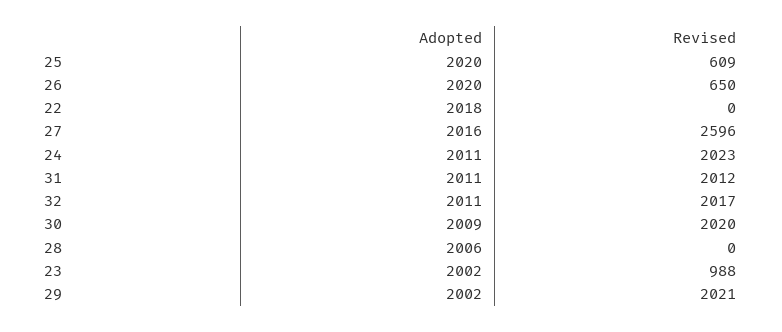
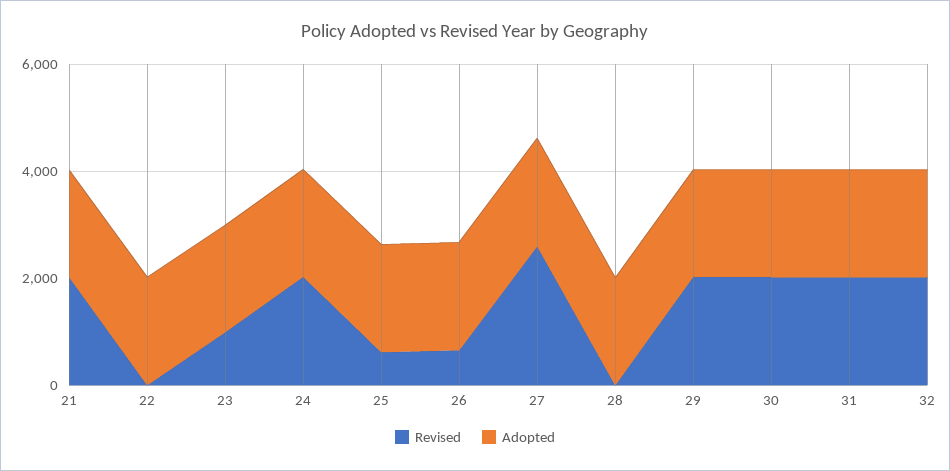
  {
    "Adopted": {
      "25": 2020,
      "26": 2020,
      "22": 2018,
      "27": 2016,
      "24": 2011,
      "31": 2011,
      "32": 2011,
      "30": 2009,
      "28": 2006,
      "23": 2002,
-     "29": 2002
+     "29": 2002,
+     "21": 2000
    },
    "Revised": {
      "25": 609,
      "26": 650,
      "22": 0,
      "27": 2596,
      "24": 2023,
      "31": 2012,
      "32": 2017,
      "30": 2020,
      "28": 0,
      "23": 988,
-     "29": 2021
+     "29": 2021,
+     "21": 2000
    }
  }

